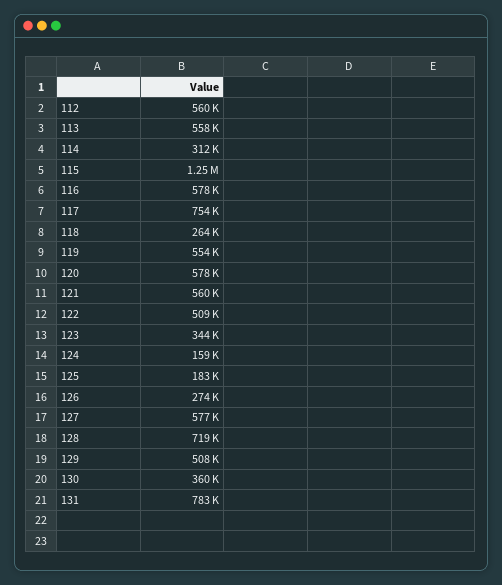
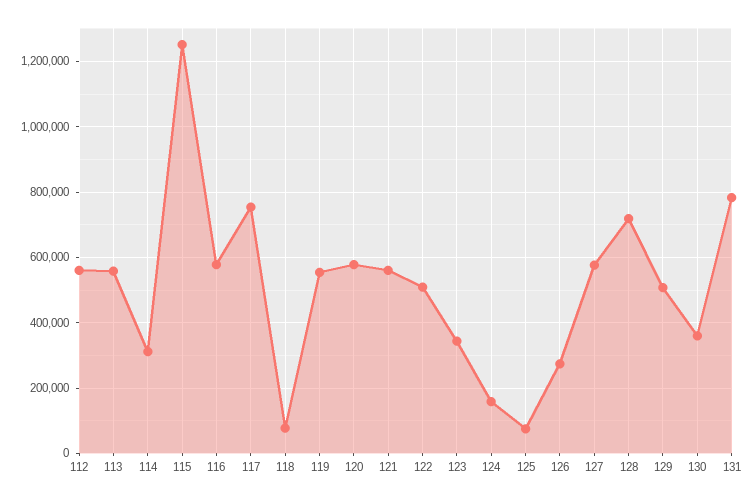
  {
    "112": 560000,
    "113": 558000,
    "114": 312000,
    "115": 1250000,
    "116": 578000,
    "117": 754000,
-   "118": 264000,
+   "118": 80000,
    "119": 554000,
    "120": 578000,
    "121": 560000,
    "122": 509000,
    "123": 344000,
    "124": 159000,
-   "125": 183000,
+   "125": 80000,
    "126": 274000,
    "127": 577000,
    "128": 719000,
    "129": 508000,
    "130": 360000,
    "131": 783000
  }

